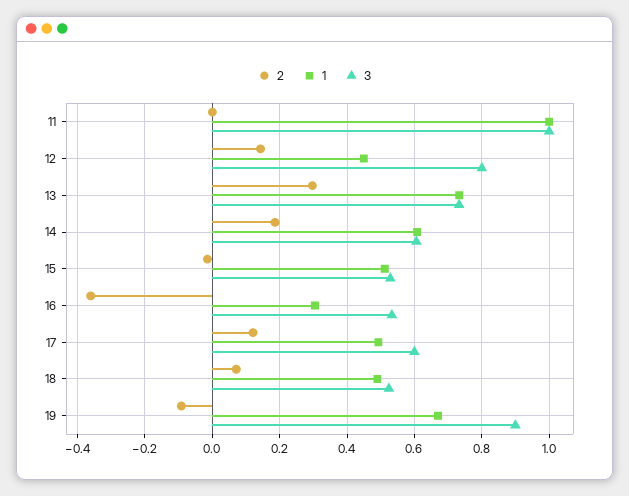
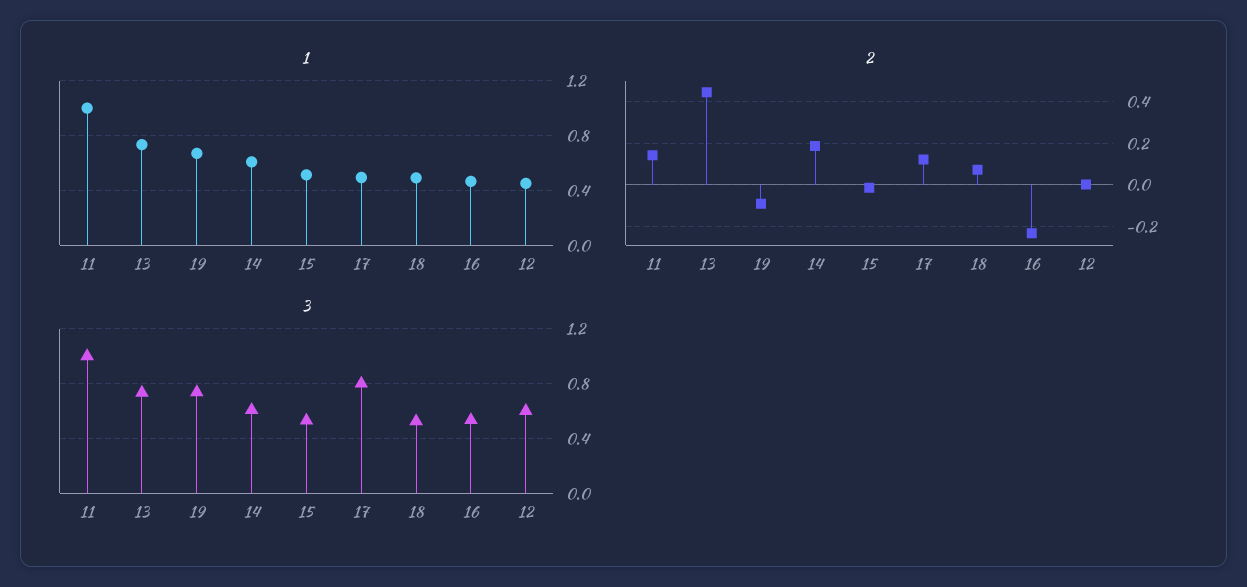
  {
    "2": {
-     "11": 0,
+     "11": 0.15,
-     "12": 0.14,
+     "12": 0,
-     "13": 0.3,
+     "13": 0.45,
      "14": 0.18,
      "15": -0.02,
-     "16": -0.36,
+     "16": -0.25,
      "17": 0.12,
      "18": 0.08,
      "19": -0.1
    },
    "1": {
      "11": 1,
      "12": 0.46,
      "13": 0.74,
      "14": 0.6,
      "15": 0.52,
-     "16": 0.3,
+     "16": 0.45,
      "17": 0.5,
      "18": 0.5,
      "19": 0.68
    },
    "3": {
      "11": 1,
-     "12": 0.8,
+     "12": 0.6,
      "13": 0.74,
      "14": 0.6,
      "15": 0.52,
      "16": 0.54,
-     "17": 0.6,
+     "17": 0.8,
      "18": 0.52,
-     "19": 0.9
+     "19": 0.75
    }
  }

